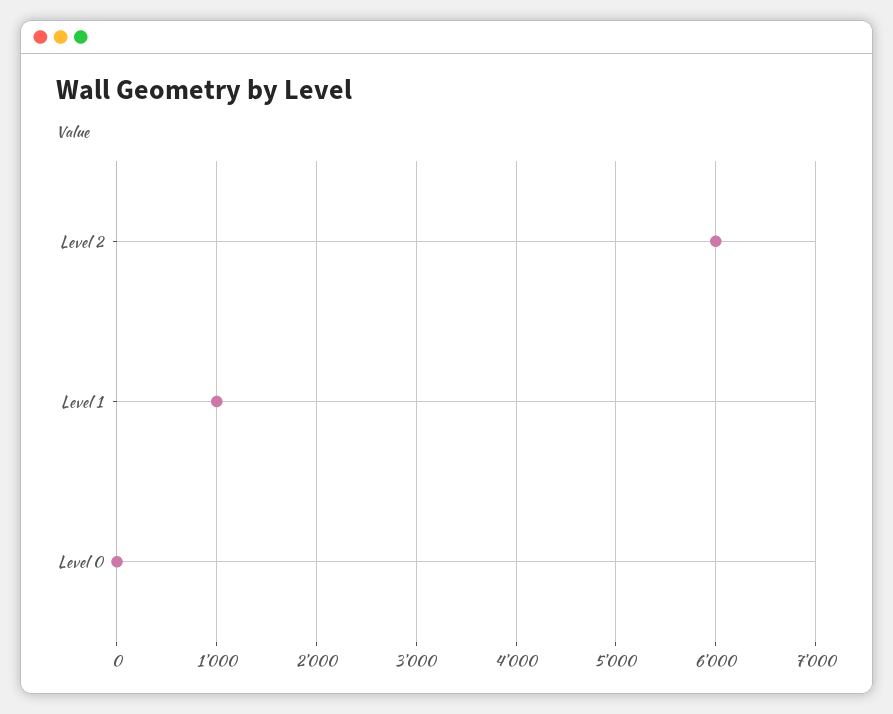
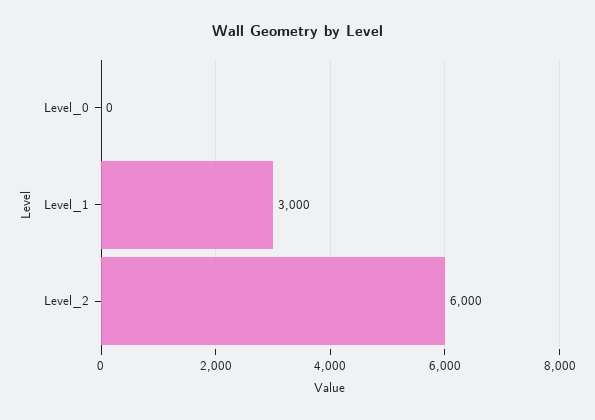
  {
    "Level 2": 6000,
-   "Level 1": 1000,
+   "Level 1": 3000,
    "Level 0": 0
  }

